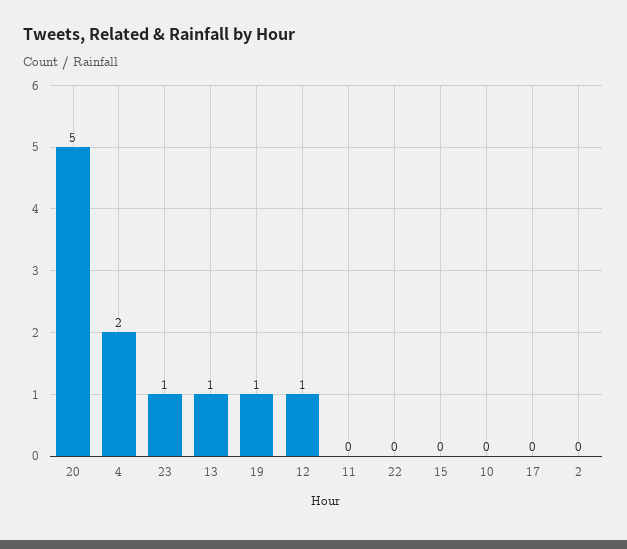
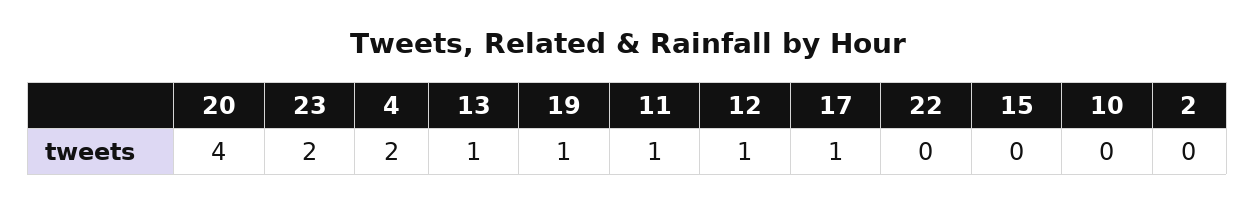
  {
-   "20": 5,
+   "20": 4,
    "4": 2,
-   "23": 1,
+   "23": 2,
    "13": 1,
    "19": 1,
    "12": 1,
-   "11": 0,
+   "11": 1,
    "22": 0,
    "15": 0,
    "10": 0,
-   "17": 0,
+   "17": 1,
    "2": 0
  }

